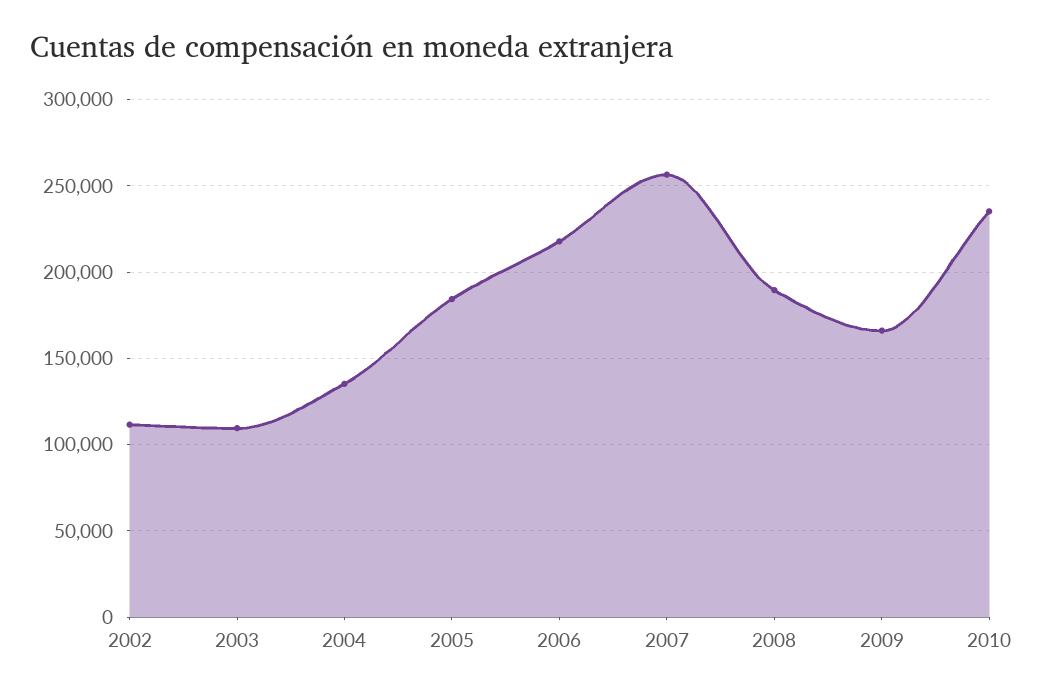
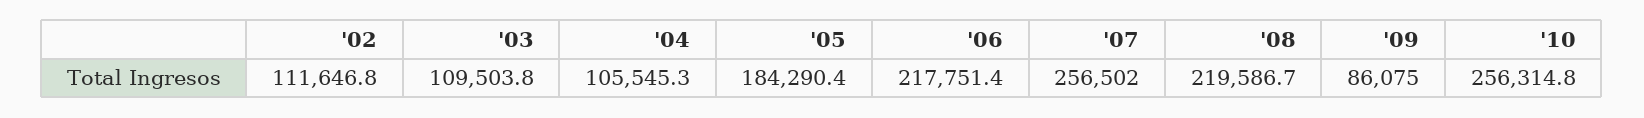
  {
    "2002": 111646.8,
    "2003": 109503.8,
-   "2004": 135000,
+   "2004": 105545.3,
    "2005": 184290.4,
    "2006": 217751.4,
    "2007": 256502,
-   "2008": 190000,
+   "2008": 219586.7,
-   "2009": 165000,
+   "2009": 86075,
-   "2010": 235000
+   "2010": 256314.8
  }

